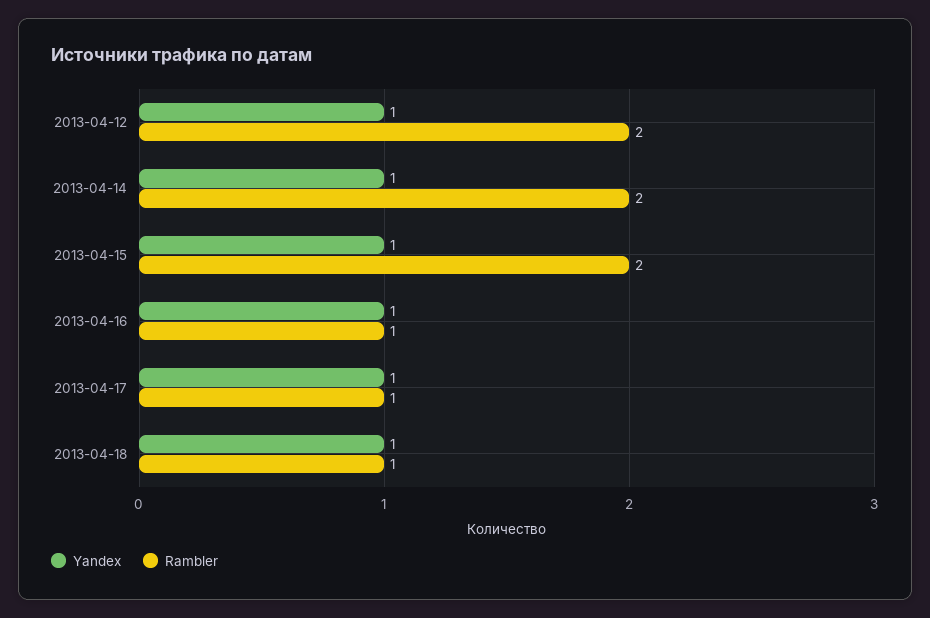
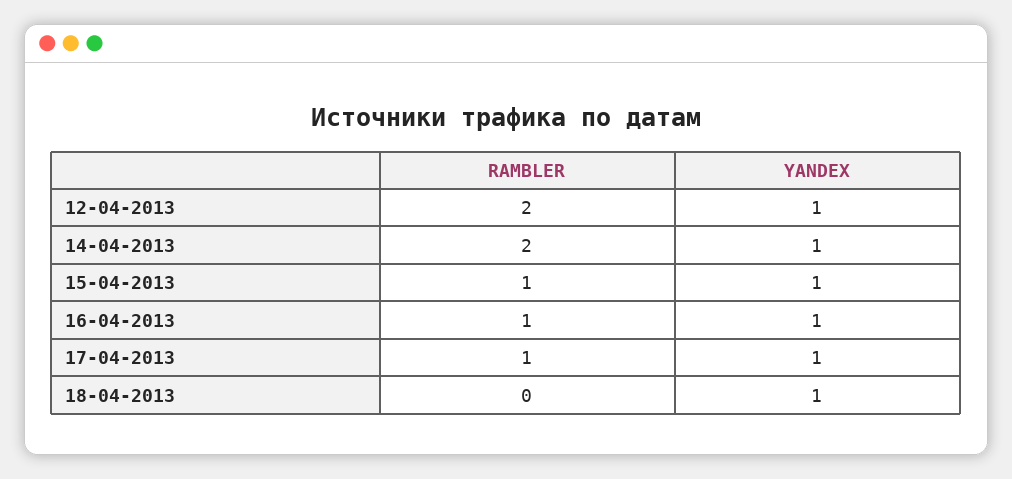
  {
    "Yandex": {
      "2013-04-12": 1,
      "2013-04-14": 1,
      "2013-04-15": 1,
      "2013-04-16": 1,
      "2013-04-17": 1,
      "2013-04-18": 1
    },
    "Rambler": {
      "2013-04-12": 2,
      "2013-04-14": 2,
-     "2013-04-15": 2,
+     "2013-04-15": 1,
      "2013-04-16": 1,
      "2013-04-17": 1,
-     "2013-04-18": 1
+     "2013-04-18": 0
    }
  }

